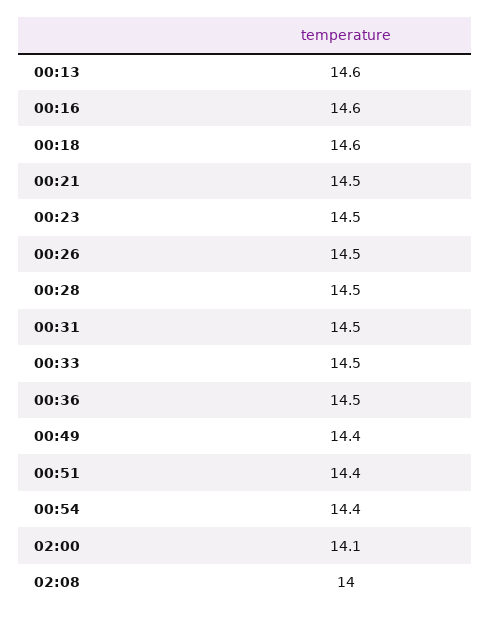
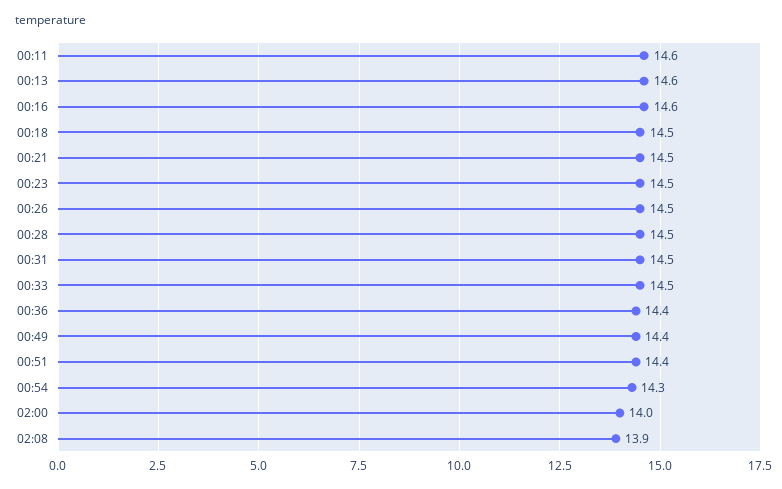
  {
    "00:13": 14.6,
    "00:16": 14.6,
-   "00:18": 14.6,
+   "00:18": 14.5,
    "00:21": 14.5,
    "00:23": 14.5,
    "00:26": 14.5,
    "00:28": 14.5,
    "00:31": 14.5,
    "00:33": 14.5,
-   "00:36": 14.5,
+   "00:36": 14.4,
    "00:49": 14.4,
    "00:51": 14.4,
-   "00:54": 14.4,
+   "00:54": 14.3,
-   "02:00": 14.1,
+   "02:00": 14,
-   "02:08": 14
+   "02:08": 13.9,
+   "00:11": 14.6
  }

